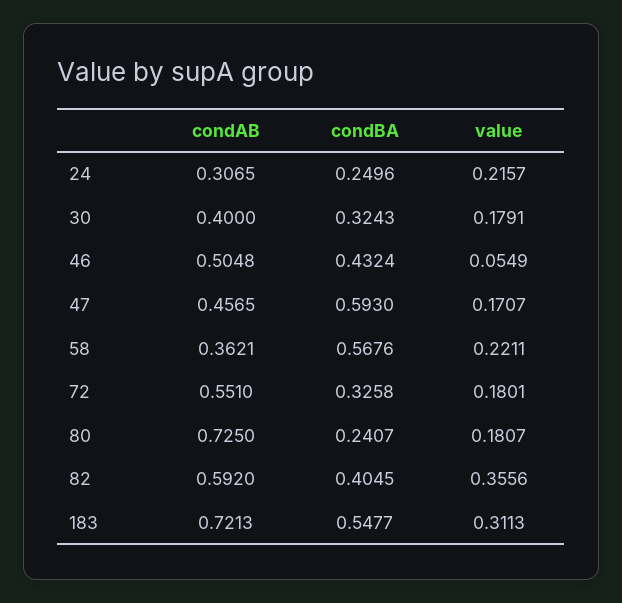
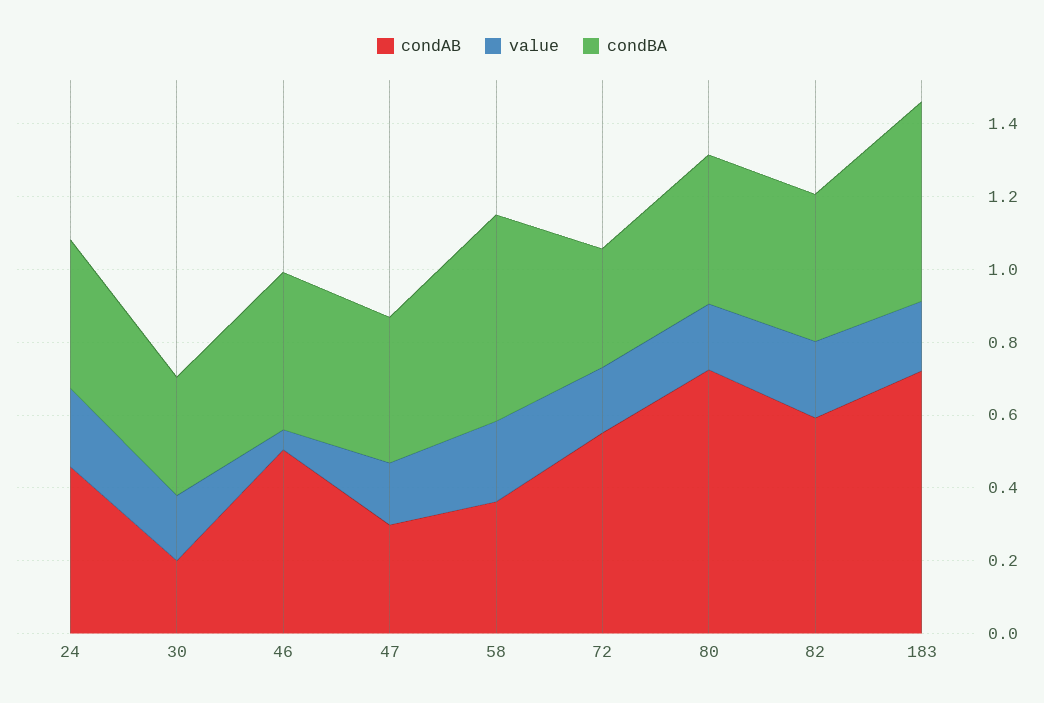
  {
    "condAB": {
-     "24": 0.3065,
+     "24": 0.45,
-     "30": 0.4,
+     "30": 0.2,
      "46": 0.5048,
-     "47": 0.4565,
+     "47": 0.3,
      "58": 0.3621,
      "72": 0.551,
      "80": 0.725,
      "82": 0.592,
      "183": 0.7213
    },
    "condBA": {
-     "24": 0.2496,
+     "24": 0.4,
      "30": 0.3243,
      "46": 0.4324,
-     "47": 0.593,
+     "47": 0.4,
      "58": 0.5676,
      "72": 0.3258,
-     "80": 0.2407,
+     "80": 0.4,
      "82": 0.4045,
      "183": 0.5477
    },
    "value": {
      "24": 0.2157,
      "30": 0.1791,
      "46": 0.0549,
      "47": 0.1707,
      "58": 0.2211,
      "72": 0.1801,
      "80": 0.1807,
-     "82": 0.3556,
+     "82": 0.2,
-     "183": 0.3113
+     "183": 0.2
    }
  }

